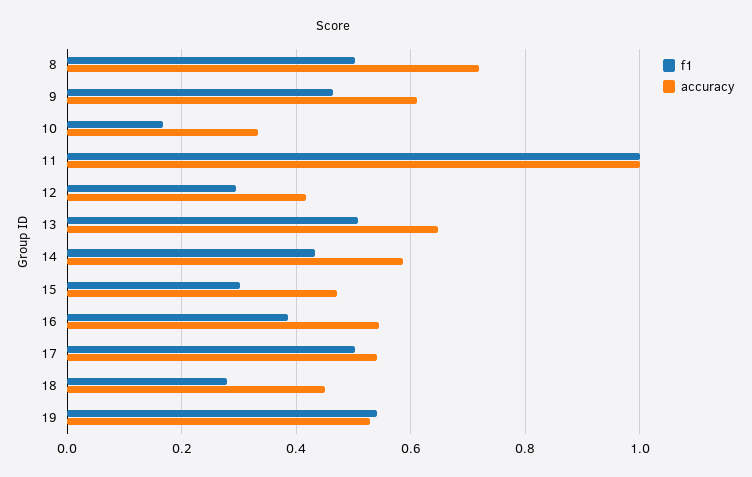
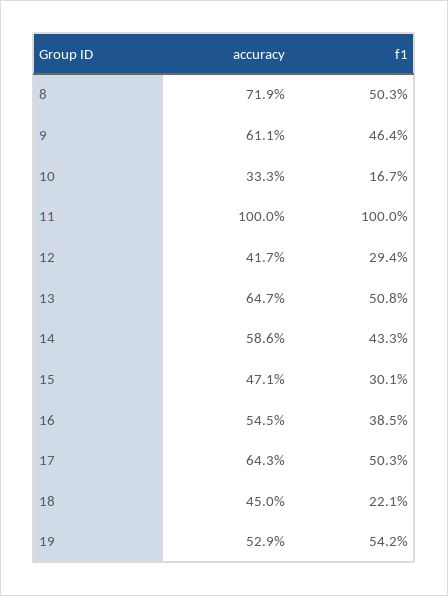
  {
    "f1": {
      "8": 0.503,
      "9": 0.464,
      "10": 0.167,
      "11": 1,
      "12": 0.294,
      "13": 0.508,
      "14": 0.433,
      "15": 0.301,
      "16": 0.385,
      "17": 0.503,
-     "18": 0.28,
+     "18": 0.221,
      "19": 0.542
    },
    "accuracy": {
      "8": 0.719,
      "9": 0.611,
      "10": 0.333,
      "11": 1,
      "12": 0.417,
      "13": 0.647,
      "14": 0.586,
      "15": 0.471,
      "16": 0.545,
-     "17": 0.54,
+     "17": 0.643,
      "18": 0.45,
      "19": 0.529
    }
  }

